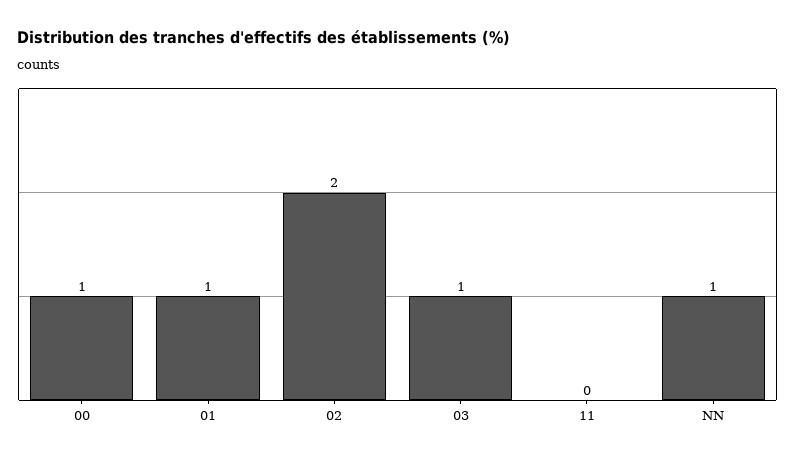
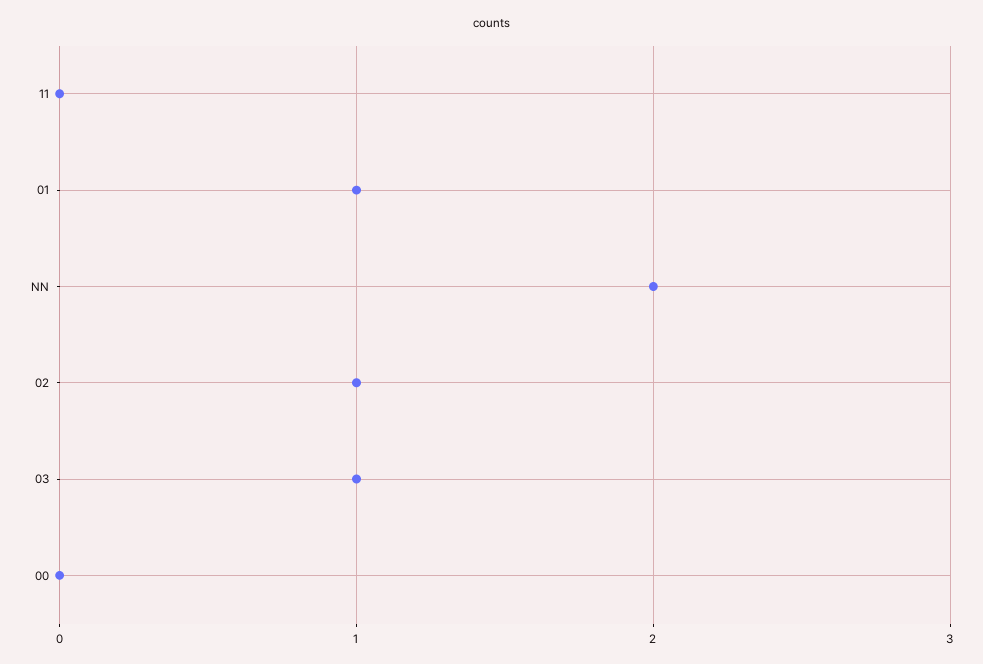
  {
-   "00": 1,
+   "00": 0,
    "01": 1,
-   "02": 2,
+   "02": 1,
    "03": 1,
    "11": 0,
-   "NN": 1
+   "NN": 2
  }

